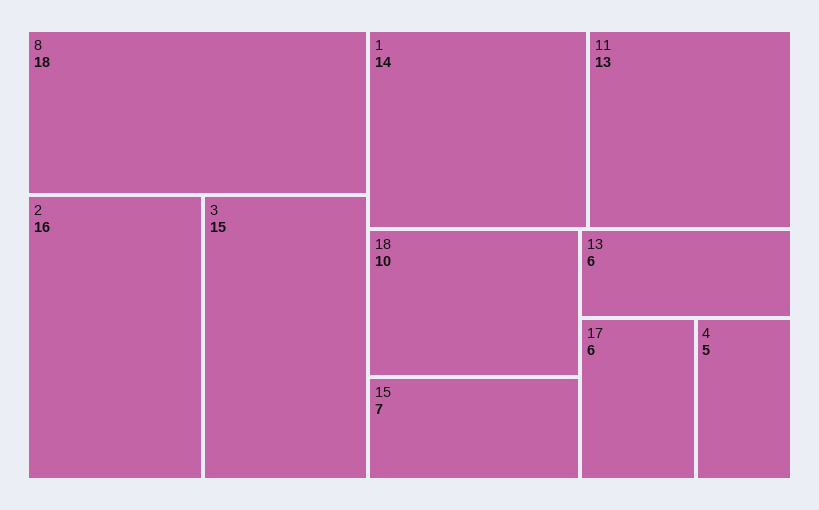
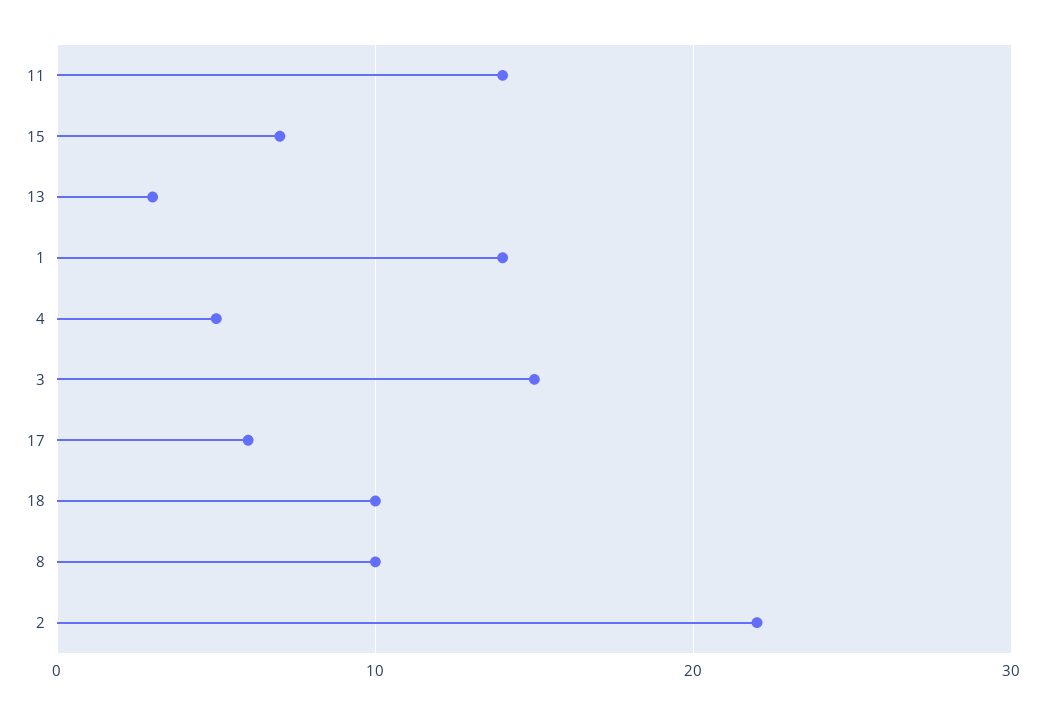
  {
-   "8": 18,
+   "8": 10,
-   "2": 16,
+   "2": 22,
    "3": 15,
    "1": 14,
-   "11": 13,
+   "11": 14,
    "18": 10,
    "15": 7,
-   "13": 6,
+   "13": 3,
    "17": 6,
    "4": 5
  }

